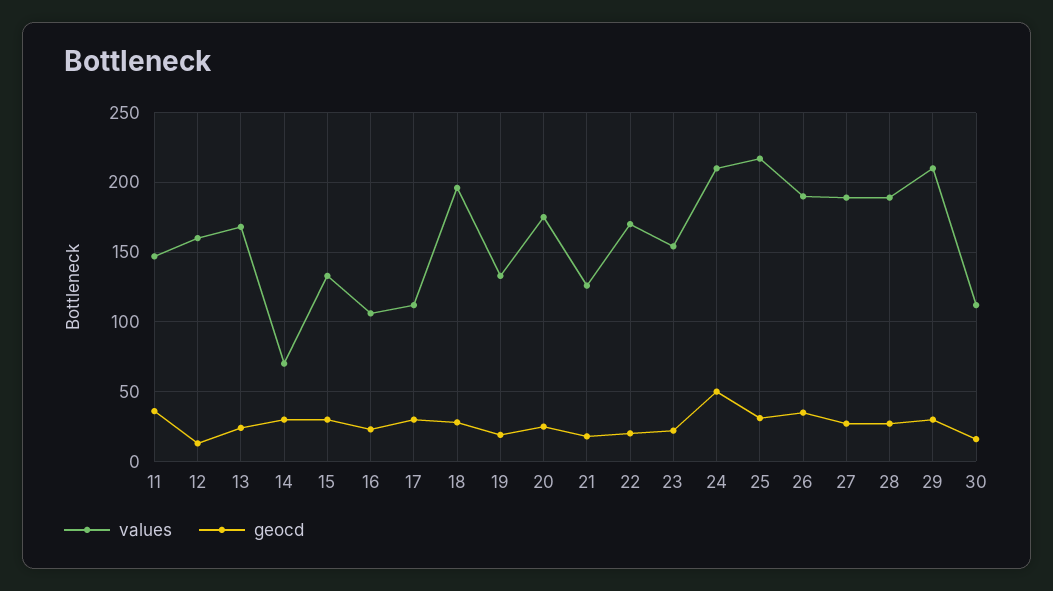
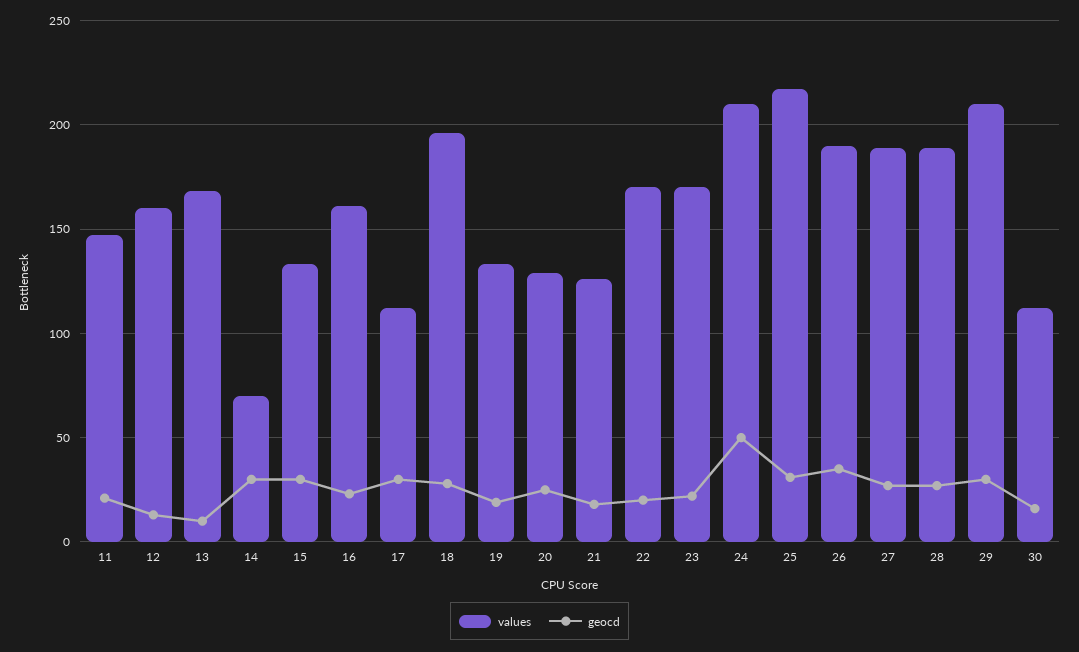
  {
    "values": {
      "11": 145,
      "12": 160,
      "13": 170,
      "14": 70,
      "15": 135,
-     "16": 105,
+     "16": 160,
      "17": 110,
      "18": 195,
      "19": 135,
-     "20": 175,
+     "20": 130,
      "21": 125,
      "22": 170,
-     "23": 155,
+     "23": 170,
      "24": 210,
      "25": 215,
      "26": 190,
      "27": 190,
      "28": 190,
      "29": 210,
      "30": 110
    },
    "geocd": {
-     "11": 35,
+     "11": 20,
      "12": 15,
-     "13": 25,
+     "13": 10,
      "14": 30,
      "15": 30,
      "16": 25,
      "17": 30,
      "18": 30,
      "19": 20,
      "20": 25,
      "21": 20,
      "22": 20,
      "23": 20,
      "24": 50,
      "25": 30,
      "26": 35,
      "27": 25,
      "28": 25,
      "29": 30,
      "30": 15
    }
  }

